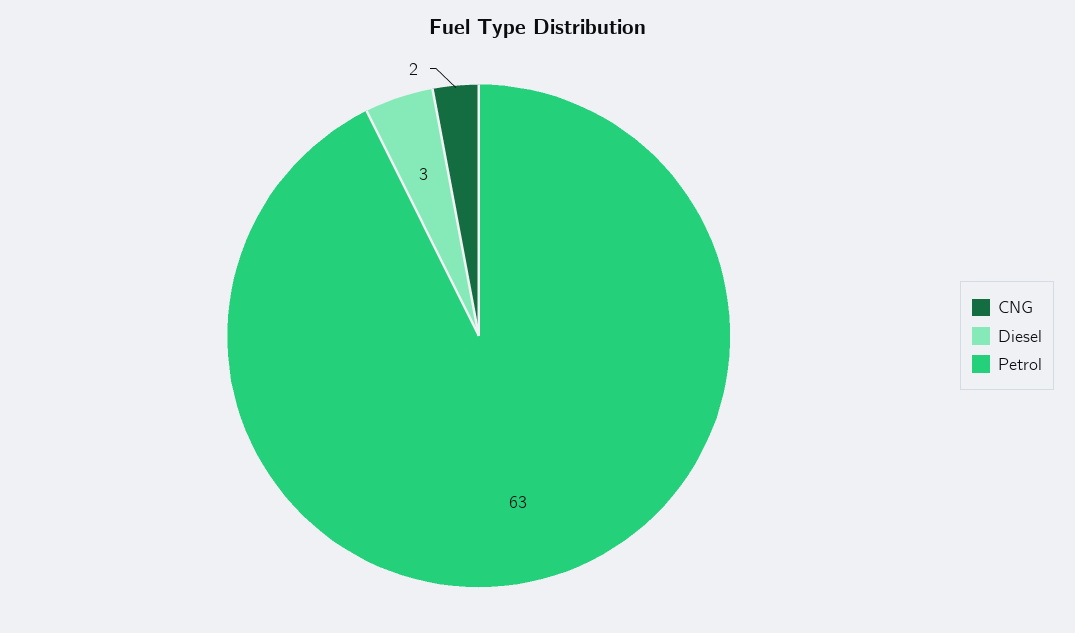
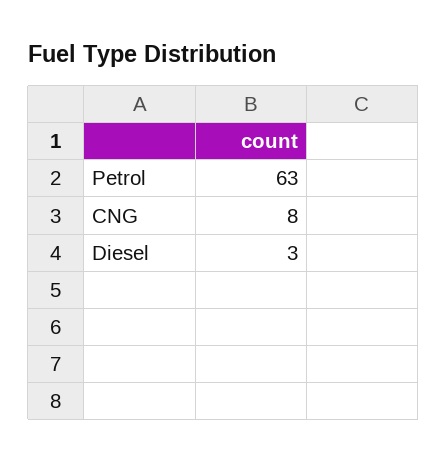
  {
-   "CNG": 2,
+   "CNG": 8,
    "Diesel": 3,
    "Petrol": 63
  }

